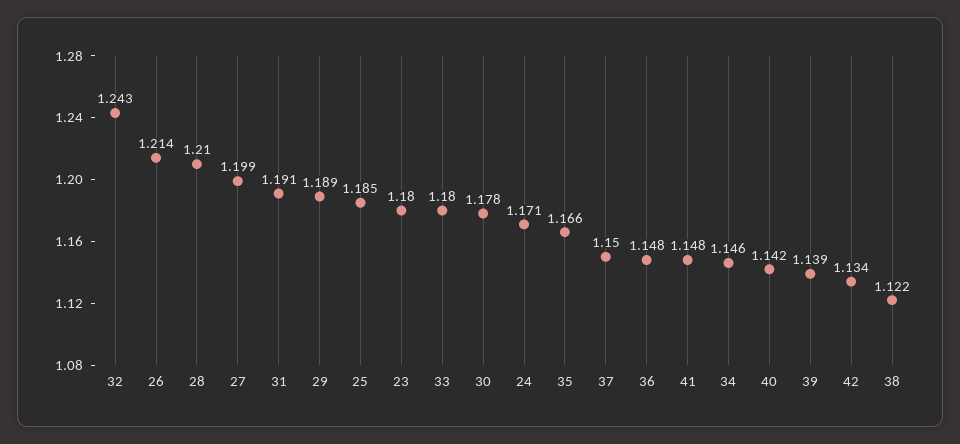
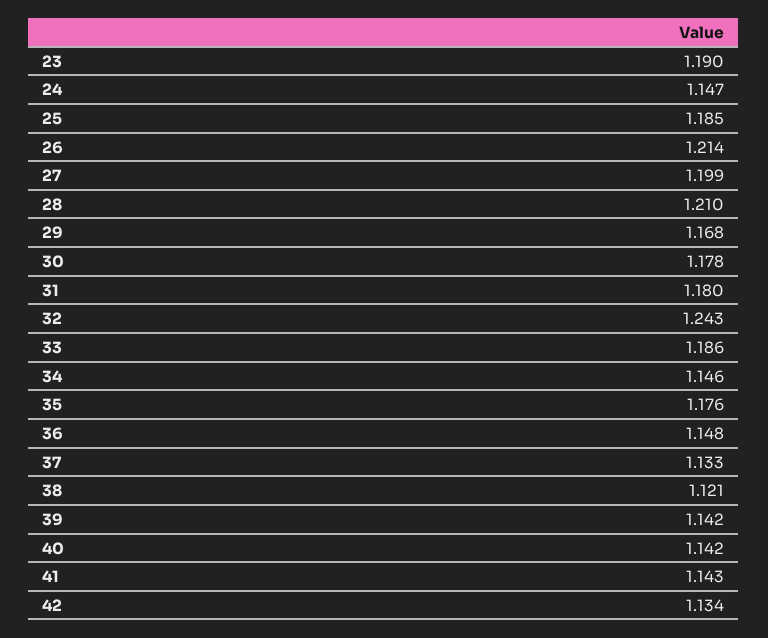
  {
    "32": 1.243,
    "26": 1.214,
    "28": 1.21,
    "27": 1.199,
-   "31": 1.191,
+   "31": 1.18,
-   "29": 1.189,
+   "29": 1.168,
    "25": 1.185,
-   "23": 1.18,
+   "23": 1.19,
-   "33": 1.18,
+   "33": 1.186,
    "30": 1.178,
-   "24": 1.171,
+   "24": 1.147,
-   "35": 1.166,
+   "35": 1.176,
-   "37": 1.15,
+   "37": 1.133,
    "36": 1.148,
-   "41": 1.148,
+   "41": 1.143,
    "34": 1.146,
    "40": 1.142,
-   "39": 1.139,
+   "39": 1.142,
    "42": 1.134,
-   "38": 1.122
+   "38": 1.121
  }

